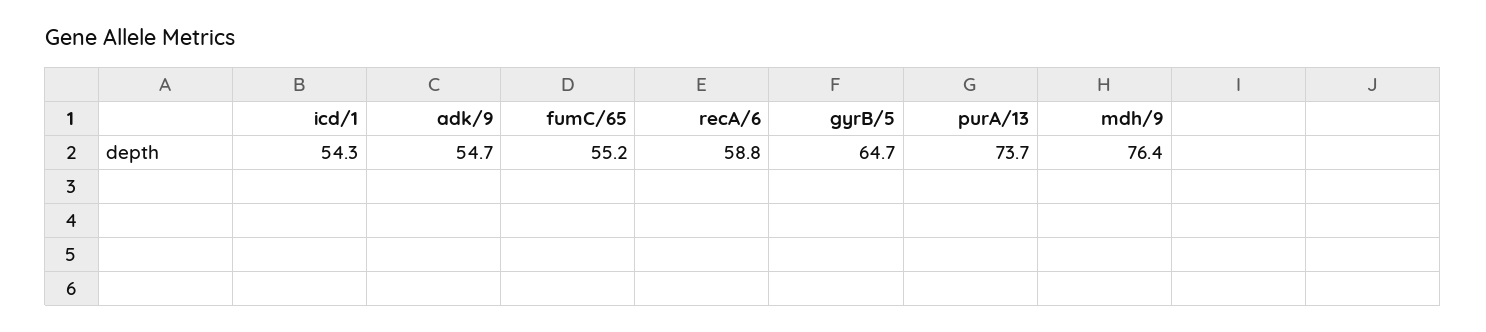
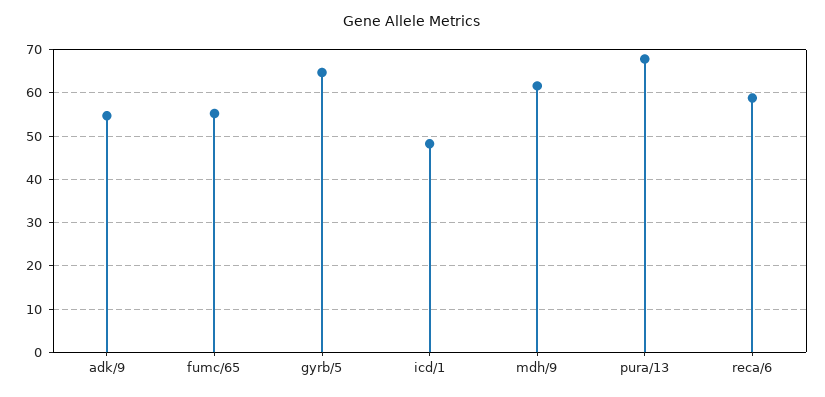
  {
-   "icd/1": 54.3,
+   "icd/1": 48,
    "adk/9": 54.7,
    "fumC/65": 55.2,
    "recA/6": 58.8,
    "gyrB/5": 64.7,
-   "purA/13": 73.7,
+   "purA/13": 68,
-   "mdh/9": 76.4
+   "mdh/9": 62
  }

